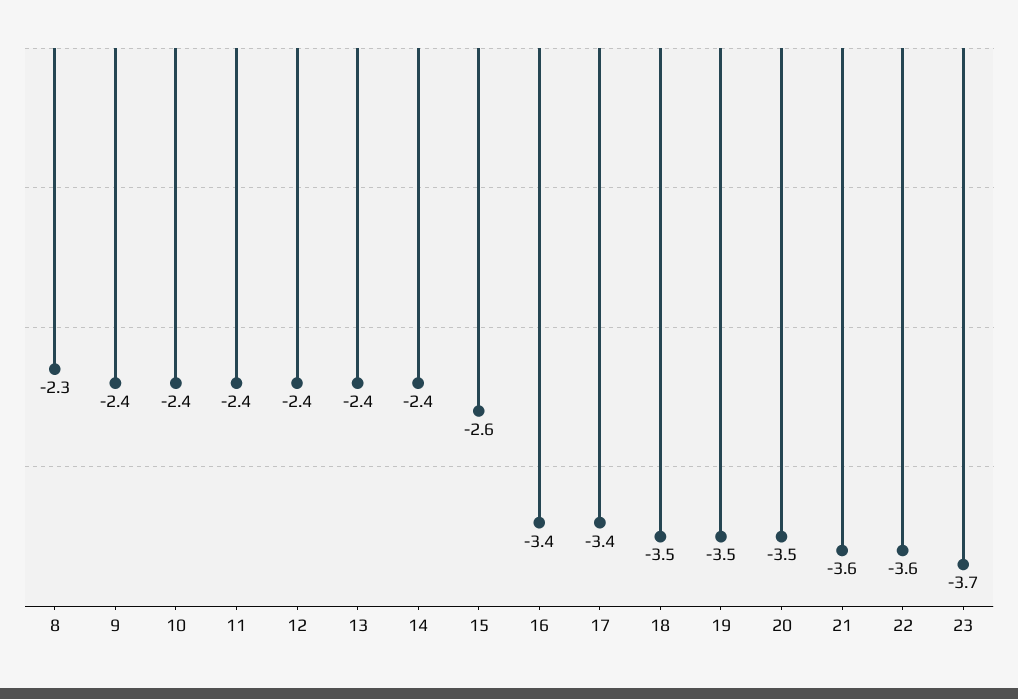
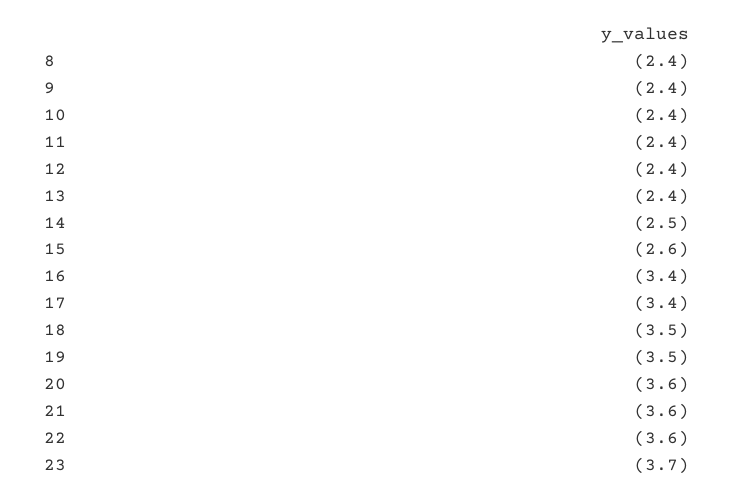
  {
-   "8": -2.3,
+   "8": -2.4,
    "9": -2.4,
    "10": -2.4,
    "11": -2.4,
    "12": -2.4,
    "13": -2.4,
-   "14": -2.4,
+   "14": -2.5,
    "15": -2.6,
    "16": -3.4,
    "17": -3.4,
    "18": -3.5,
    "19": -3.5,
-   "20": -3.5,
+   "20": -3.6,
    "21": -3.6,
    "22": -3.6,
    "23": -3.7
  }

